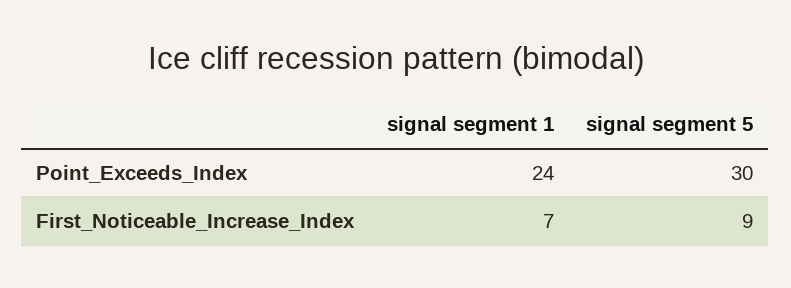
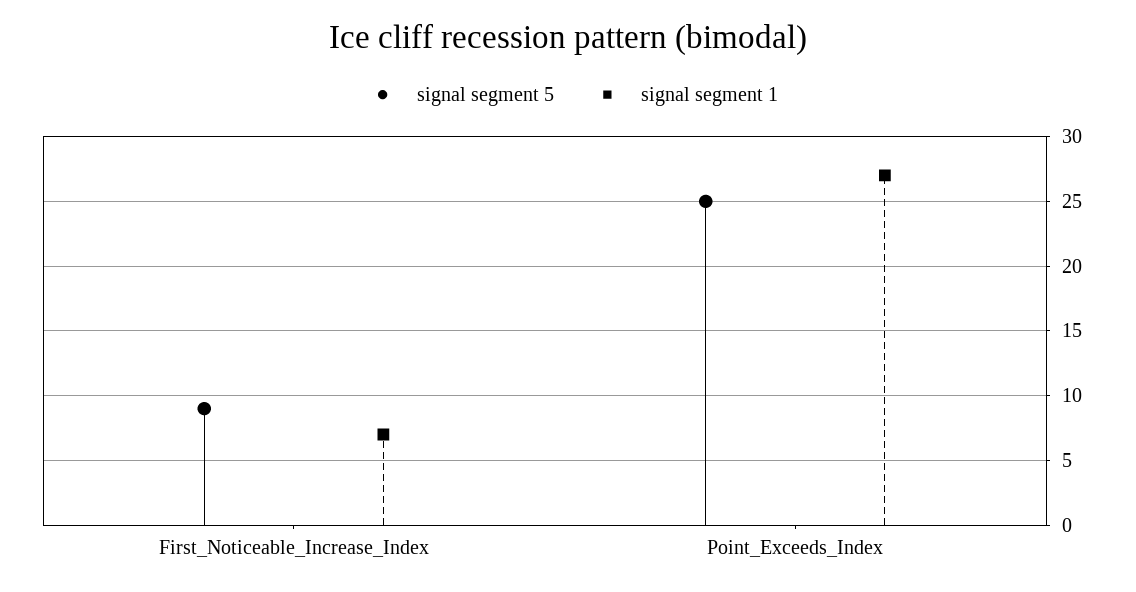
  {
    "signal segment 1": {
-     "Point_Exceeds_Index": 24,
+     "Point_Exceeds_Index": 27,
      "First_Noticeable_Increase_Index": 7
    },
    "signal segment 5": {
-     "Point_Exceeds_Index": 30,
+     "Point_Exceeds_Index": 25,
      "First_Noticeable_Increase_Index": 9
    }
  }

